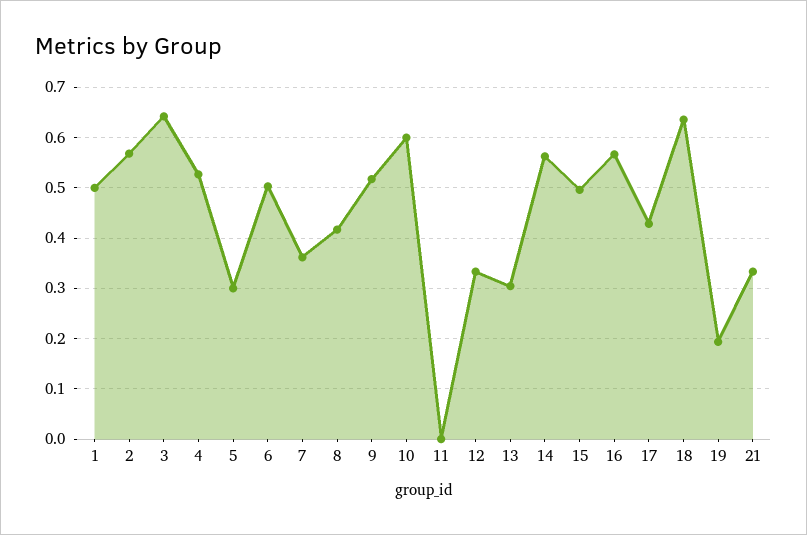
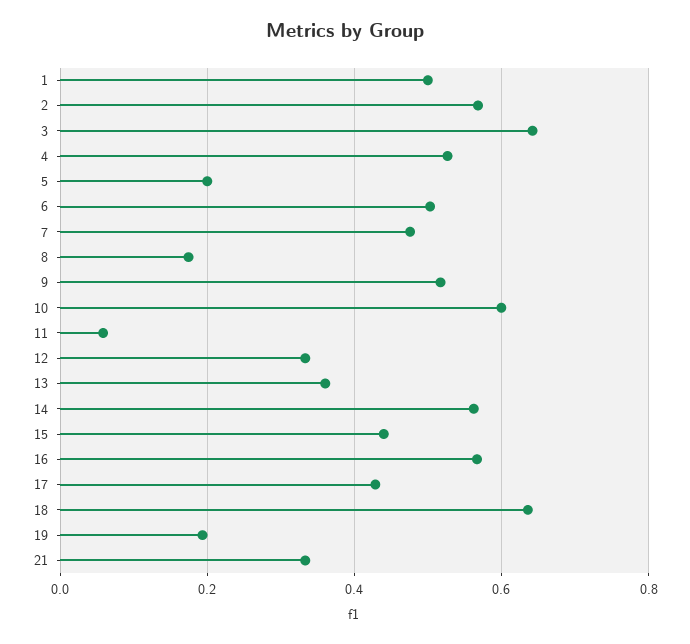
  {
    "1": 0.5,
    "2": 0.56,
    "3": 0.64,
    "4": 0.52,
-   "5": 0.3,
+   "5": 0.2,
    "6": 0.5,
-   "7": 0.36,
+   "7": 0.48,
-   "8": 0.42,
+   "8": 0.18,
    "9": 0.52,
    "10": 0.6,
-   "11": 0,
+   "11": 0.06,
    "12": 0.34,
-   "13": 0.3,
+   "13": 0.36,
    "14": 0.56,
-   "15": 0.5,
+   "15": 0.44,
    "16": 0.56,
    "17": 0.42,
    "18": 0.64,
    "19": 0.2,
    "21": 0.34
  }

